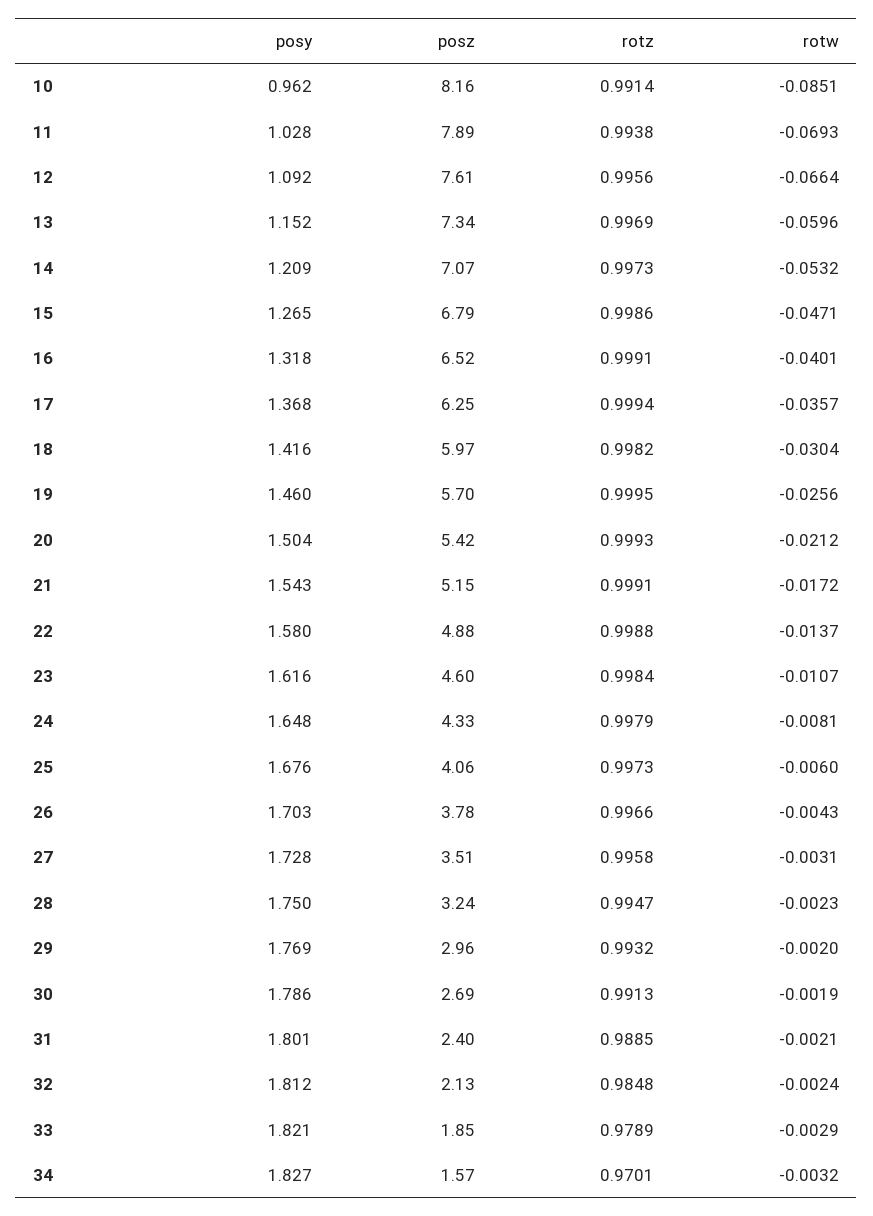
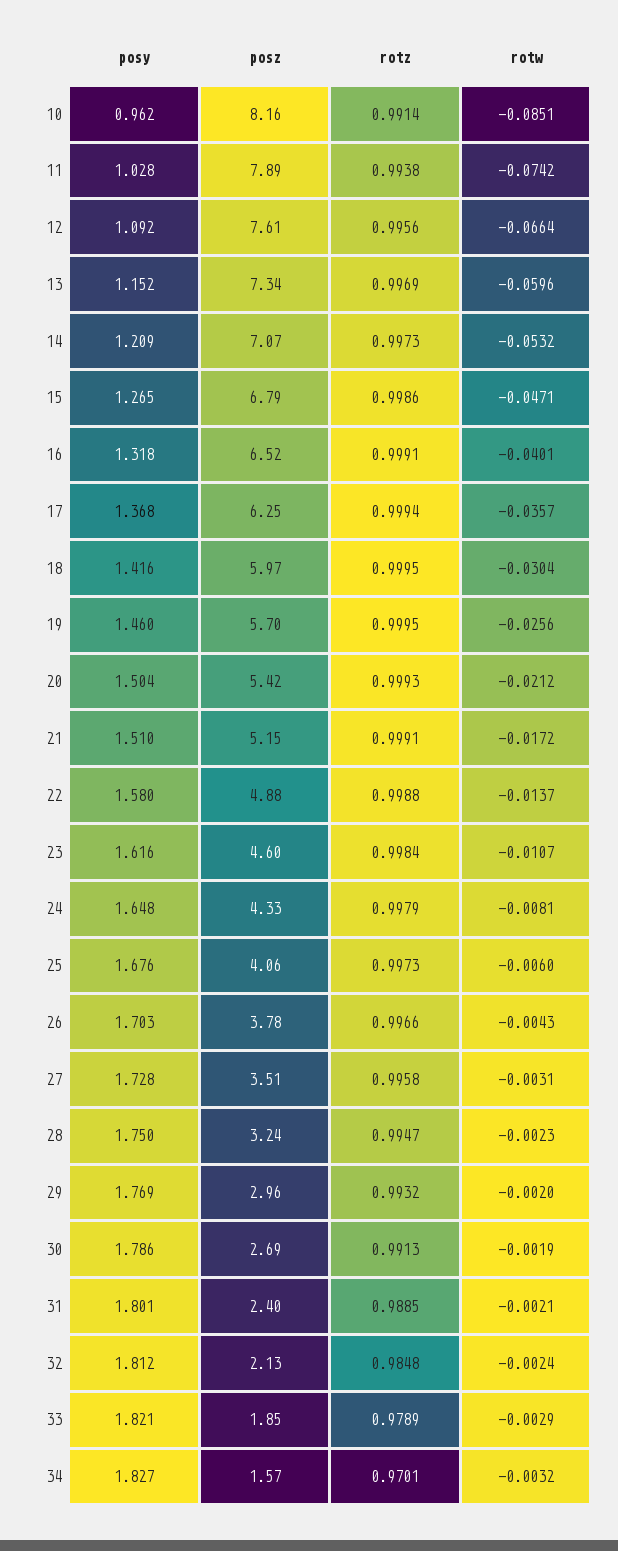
  {
    "posy": {
      "10": 0.962,
      "11": 1.028,
      "12": 1.092,
      "13": 1.152,
      "14": 1.209,
      "15": 1.265,
      "16": 1.318,
      "17": 1.368,
      "18": 1.416,
      "19": 1.46,
      "20": 1.504,
-     "21": 1.543,
+     "21": 1.51,
      "22": 1.58,
      "23": 1.616,
      "24": 1.648,
      "25": 1.676,
      "26": 1.703,
      "27": 1.728,
      "28": 1.75,
      "29": 1.769,
      "30": 1.786,
      "31": 1.801,
      "32": 1.812,
      "33": 1.821,
      "34": 1.827
    },
    "posz": {
      "10": 8.16,
      "11": 7.89,
      "12": 7.61,
      "13": 7.34,
      "14": 7.07,
      "15": 6.79,
      "16": 6.52,
      "17": 6.25,
      "18": 5.97,
      "19": 5.7,
      "20": 5.42,
      "21": 5.15,
      "22": 4.88,
      "23": 4.6,
      "24": 4.33,
      "25": 4.06,
      "26": 3.78,
      "27": 3.51,
      "28": 3.24,
      "29": 2.96,
      "30": 2.69,
      "31": 2.4,
      "32": 2.13,
      "33": 1.85,
      "34": 1.57
    },
    "rotz": {
      "10": 0.9914,
      "11": 0.9938,
      "12": 0.9956,
      "13": 0.9969,
      "14": 0.9973,
      "15": 0.9986,
      "16": 0.9991,
      "17": 0.9994,
-     "18": 0.9982,
+     "18": 0.9995,
      "19": 0.9995,
      "20": 0.9993,
      "21": 0.9991,
      "22": 0.9988,
      "23": 0.9984,
      "24": 0.9979,
      "25": 0.9973,
      "26": 0.9966,
      "27": 0.9958,
      "28": 0.9947,
      "29": 0.9932,
      "30": 0.9913,
      "31": 0.9885,
      "32": 0.9848,
      "33": 0.9789,
      "34": 0.9701
    },
    "rotw": {
      "10": -0.0851,
-     "11": -0.0693,
+     "11": -0.0742,
      "12": -0.0664,
      "13": -0.0596,
      "14": -0.0532,
      "15": -0.0471,
      "16": -0.0401,
      "17": -0.0357,
      "18": -0.0304,
      "19": -0.0256,
      "20": -0.0212,
      "21": -0.0172,
      "22": -0.0137,
      "23": -0.0107,
      "24": -0.0081,
      "25": -0.006,
      "26": -0.0043,
      "27": -0.0031,
      "28": -0.0023,
      "29": -0.002,
      "30": -0.0019,
      "31": -0.0021,
      "32": -0.0024,
      "33": -0.0029,
      "34": -0.0032
    }
  }

